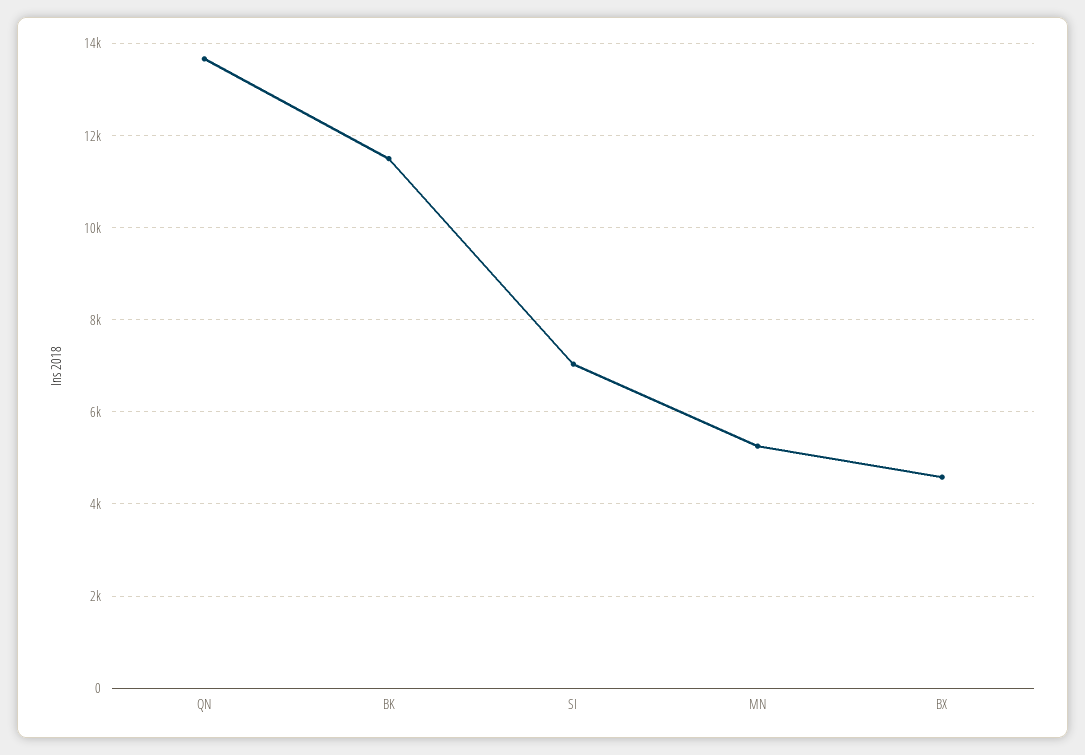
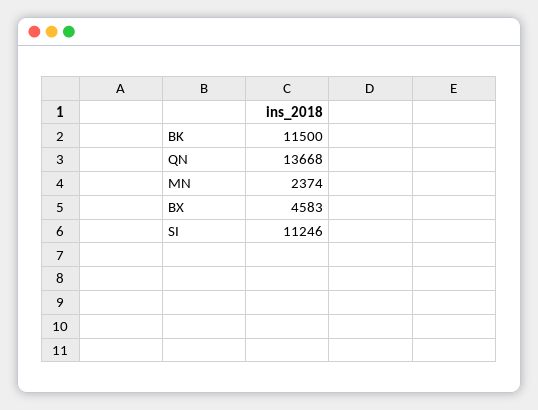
  {
    "QN": 13668,
    "BK": 11500,
-   "SI": 7000,
+   "SI": 11246,
-   "MN": 5200,
+   "MN": 2374,
    "BX": 4583
  }

